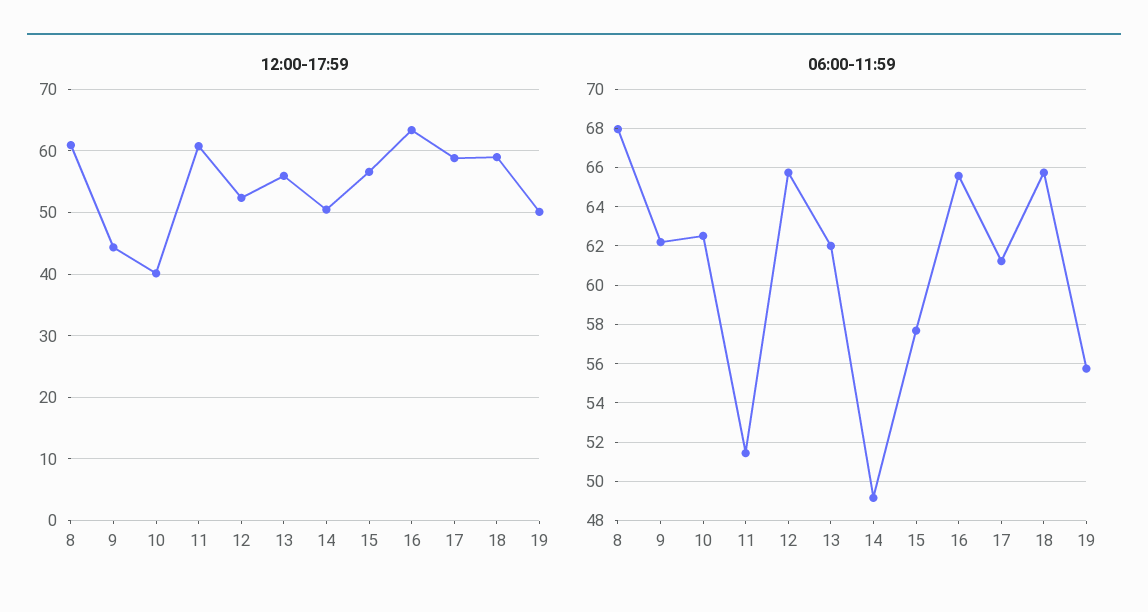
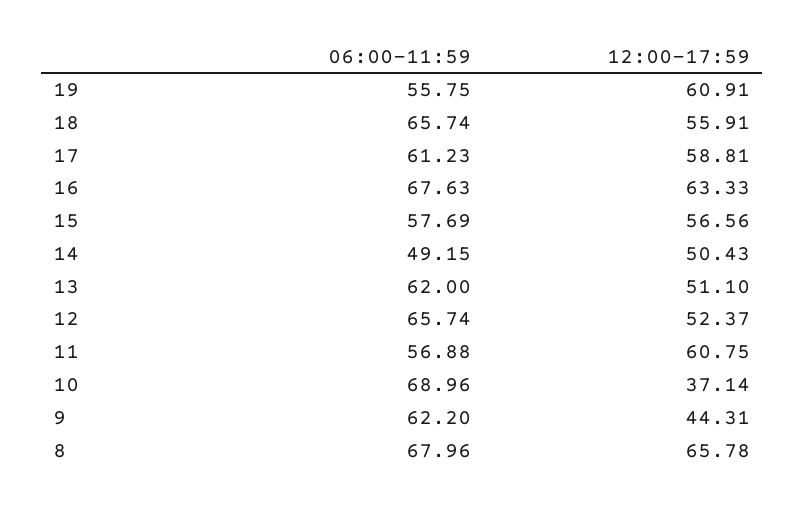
  {
    "12:00-17:59": {
-     "8": 61,
+     "8": 65.78,
      "9": 44.31,
-     "10": 40,
+     "10": 37.14,
      "11": 60.75,
      "12": 52.37,
-     "13": 56,
+     "13": 51.1,
      "14": 50.43,
      "15": 56.56,
      "16": 63.33,
      "17": 58.81,
-     "18": 59,
+     "18": 55.91,
-     "19": 50
+     "19": 60.91
    },
    "06:00-11:59": {
      "8": 67.96,
      "9": 62.2,
-     "10": 62.5,
+     "10": 68.96,
-     "11": 51.5,
+     "11": 56.88,
      "12": 65.74,
      "13": 62,
      "14": 49.15,
      "15": 57.69,
-     "16": 65.5,
+     "16": 67.63,
      "17": 61.23,
      "18": 65.74,
      "19": 55.75
    }
  }

